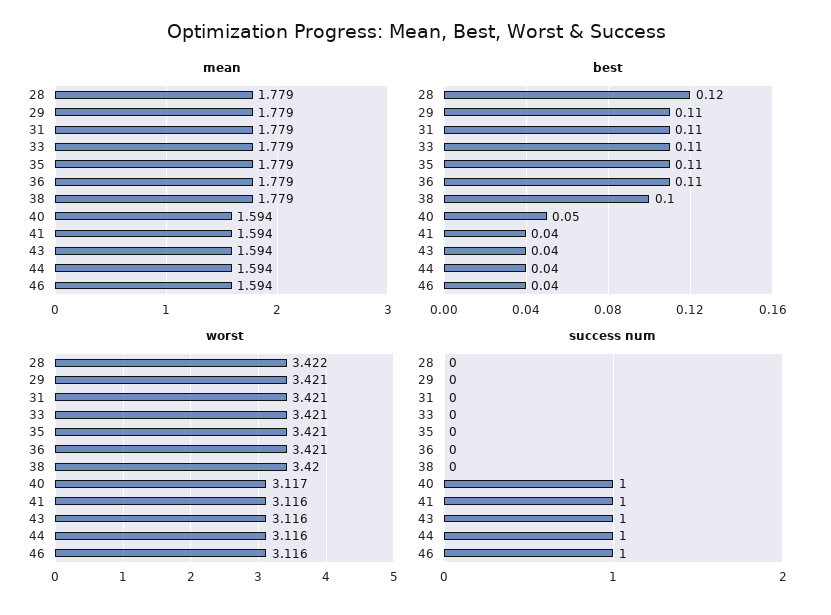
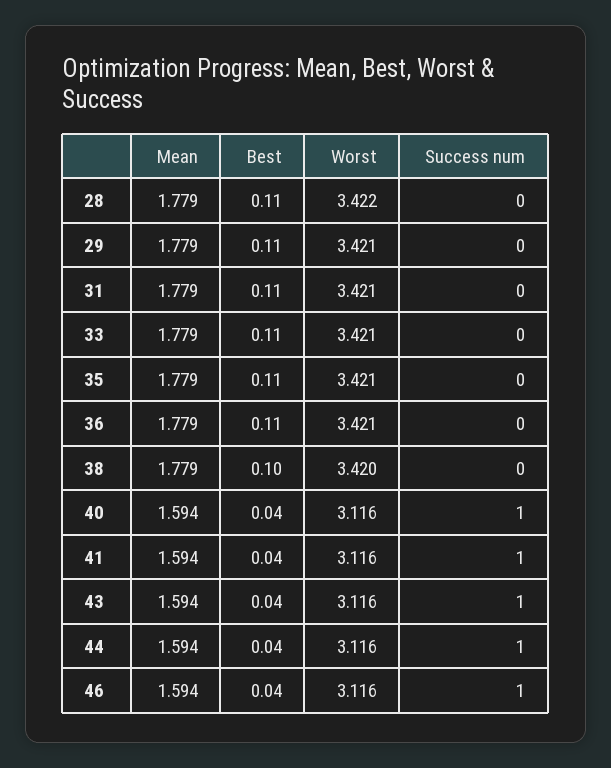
  {
    "mean": {
      "28": 1.779,
      "29": 1.779,
      "31": 1.779,
      "33": 1.779,
      "35": 1.779,
      "36": 1.779,
      "38": 1.779,
      "40": 1.594,
      "41": 1.594,
      "43": 1.594,
      "44": 1.594,
      "46": 1.594
    },
    "best": {
-     "28": 0.12,
+     "28": 0.11,
      "29": 0.11,
      "31": 0.11,
      "33": 0.11,
      "35": 0.11,
      "36": 0.11,
      "38": 0.1,
-     "40": 0.05,
+     "40": 0.04,
      "41": 0.04,
      "43": 0.04,
      "44": 0.04,
      "46": 0.04
    },
    "worst": {
      "28": 3.422,
      "29": 3.421,
      "31": 3.421,
      "33": 3.421,
      "35": 3.421,
      "36": 3.421,
      "38": 3.42,
-     "40": 3.117,
+     "40": 3.116,
      "41": 3.116,
      "43": 3.116,
      "44": 3.116,
      "46": 3.116
    },
    "success num": {
      "28": 0,
      "29": 0,
      "31": 0,
      "33": 0,
      "35": 0,
      "36": 0,
      "38": 0,
      "40": 1,
      "41": 1,
      "43": 1,
      "44": 1,
      "46": 1
    }
  }

